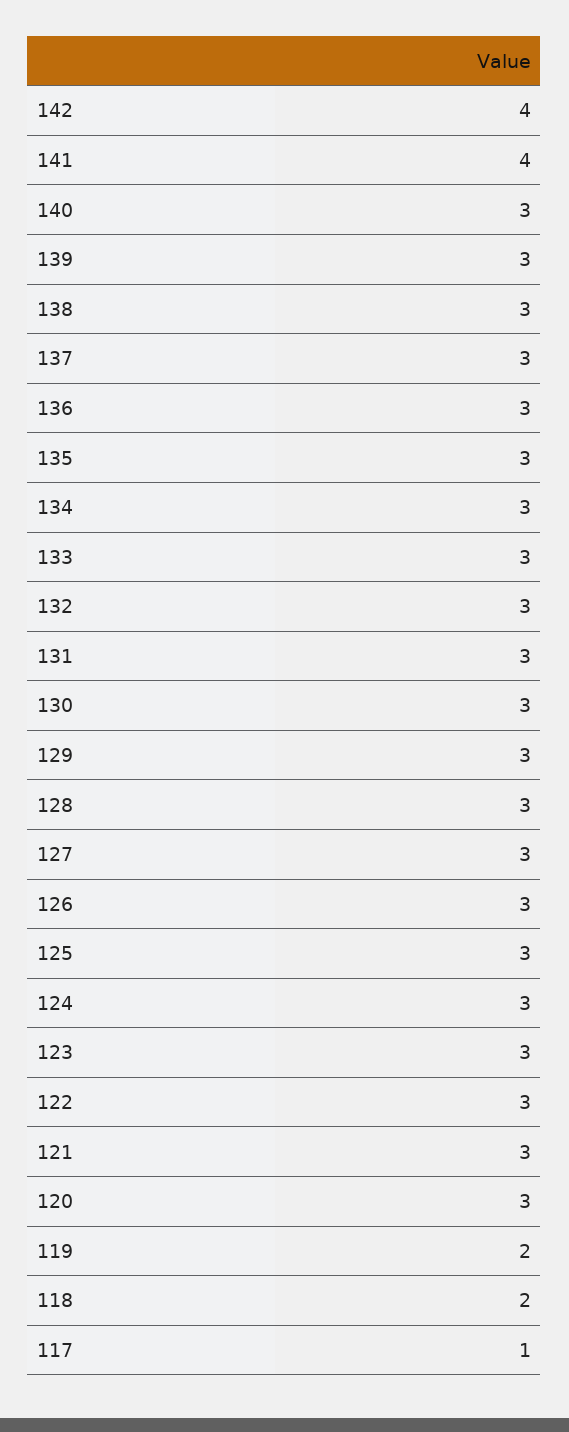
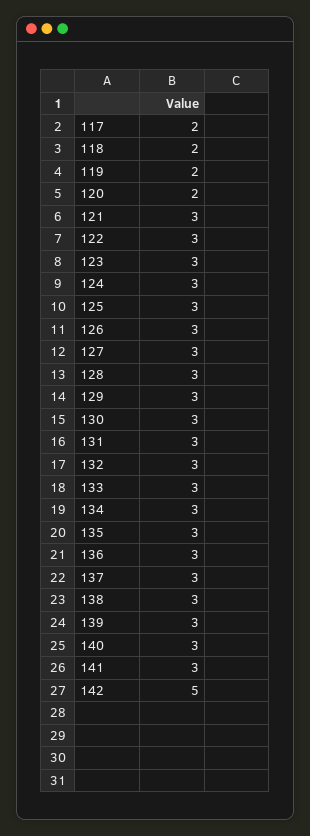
  {
-   "142": 4,
+   "142": 5,
-   "141": 4,
+   "141": 3,
    "140": 3,
    "139": 3,
    "138": 3,
    "137": 3,
    "136": 3,
    "135": 3,
    "134": 3,
    "133": 3,
    "132": 3,
    "131": 3,
    "130": 3,
    "129": 3,
    "128": 3,
    "127": 3,
    "126": 3,
    "125": 3,
    "124": 3,
    "123": 3,
    "122": 3,
    "121": 3,
-   "120": 3,
+   "120": 2,
    "119": 2,
    "118": 2,
-   "117": 1
+   "117": 2
  }

